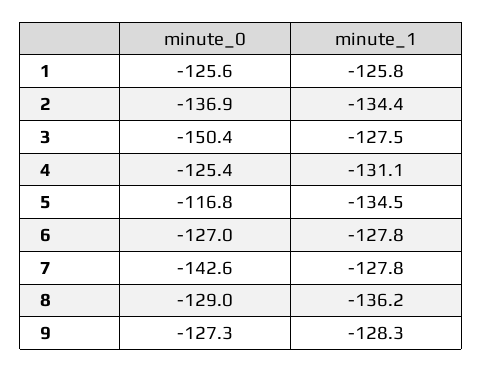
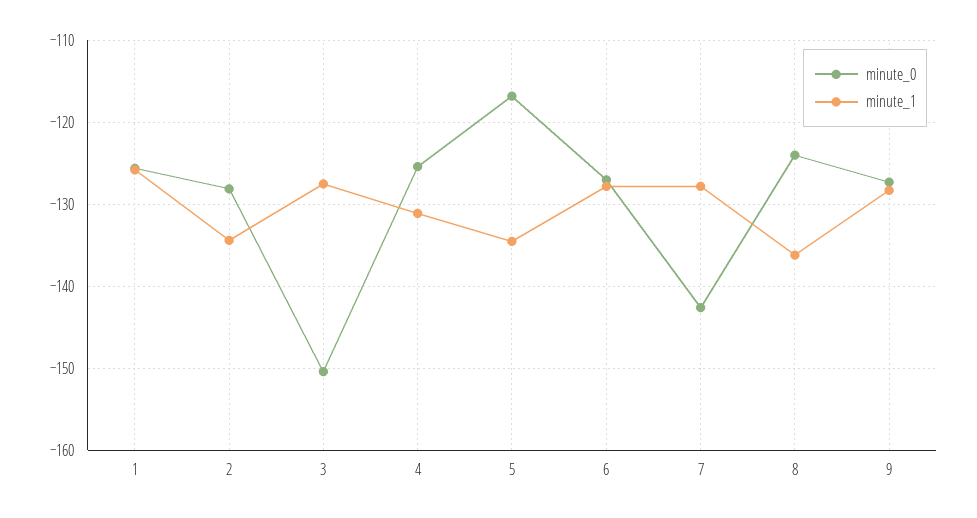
  {
    "minute_0": {
      "1": -125.6,
-     "2": -136.9,
+     "2": -128,
      "3": -150.4,
      "4": -125.4,
      "5": -116.8,
      "6": -127,
      "7": -142.6,
-     "8": -129,
+     "8": -124,
      "9": -127.3
    },
    "minute_1": {
      "1": -125.8,
      "2": -134.4,
      "3": -127.5,
      "4": -131.1,
      "5": -134.5,
      "6": -127.8,
      "7": -127.8,
      "8": -136.2,
      "9": -128.3
    }
  }

